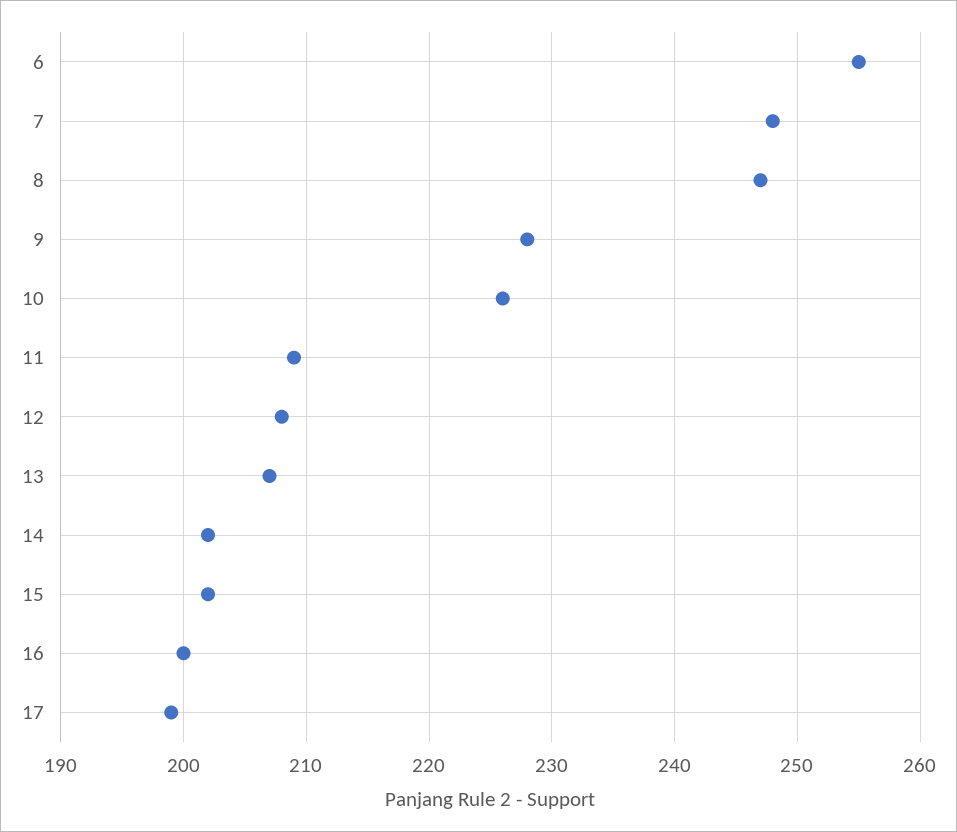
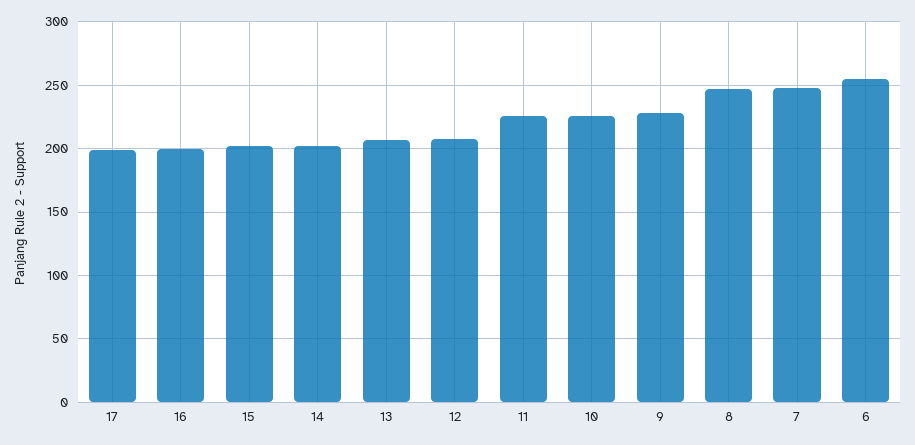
  {
    "6": 255,
    "7": 248,
    "8": 247,
    "9": 228,
    "10": 226,
-   "11": 209,
+   "11": 225,
    "12": 208,
    "13": 207,
    "14": 202,
    "15": 202,
    "16": 200,
    "17": 199
  }

